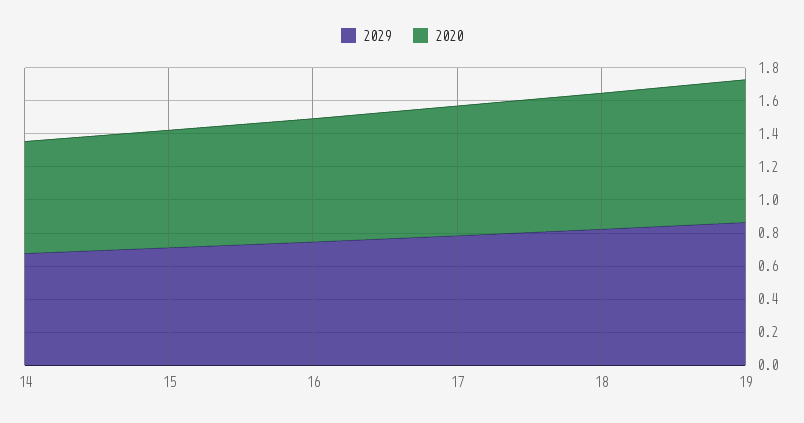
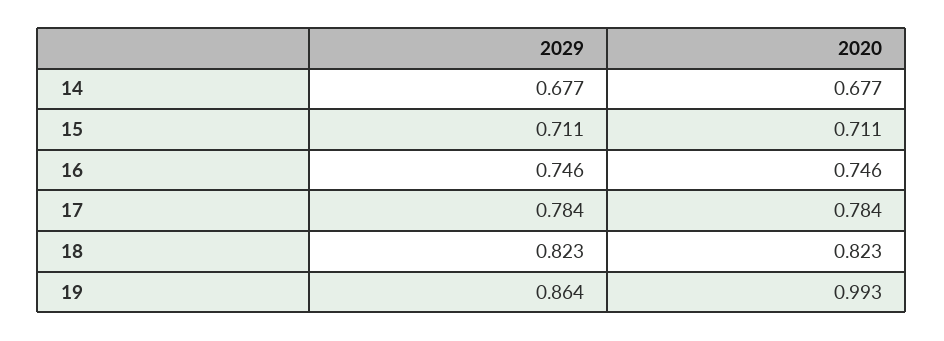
  {
    "2029": {
      "14": 0.677,
      "15": 0.711,
      "16": 0.746,
      "17": 0.784,
      "18": 0.823,
      "19": 0.864
    },
    "2020": {
      "14": 0.677,
      "15": 0.711,
      "16": 0.746,
      "17": 0.784,
      "18": 0.823,
-     "19": 0.85
+     "19": 0.993
    }
  }

